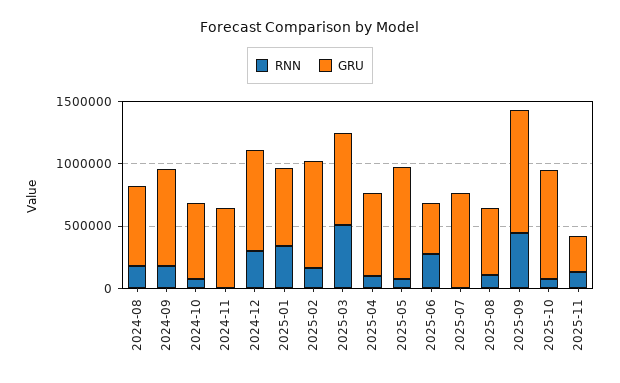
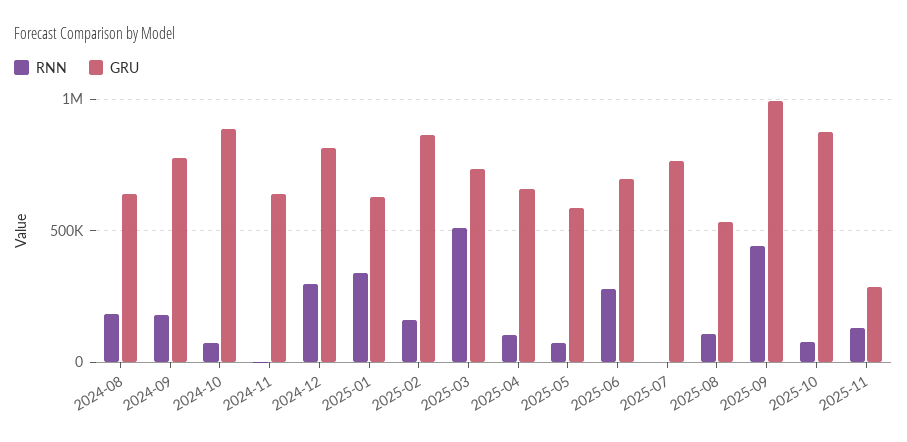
  {
    "RNN": {
      "2024-08": 200000,
      "2024-09": 200000,
      "2024-10": 50000,
      "2024-11": 0,
      "2024-12": 300000,
      "2025-01": 350000,
      "2025-02": 150000,
      "2025-03": 500000,
      "2025-04": 100000,
      "2025-05": 50000,
      "2025-06": 300000,
      "2025-07": 0,
      "2025-08": 100000,
      "2025-09": 450000,
      "2025-10": 100000,
      "2025-11": 150000
    },
    "GRU": {
      "2024-08": 650000,
      "2024-09": 800000,
-     "2024-10": 600000,
+     "2024-10": 900000,
      "2024-11": 650000,
      "2024-12": 800000,
      "2025-01": 650000,
      "2025-02": 850000,
      "2025-03": 750000,
      "2025-04": 650000,
-     "2025-05": 900000,
+     "2025-05": 600000,
-     "2025-06": 400000,
+     "2025-06": 700000,
      "2025-07": 750000,
      "2025-08": 550000,
      "2025-09": 1000000,
      "2025-10": 900000,
      "2025-11": 300000
    }
  }

